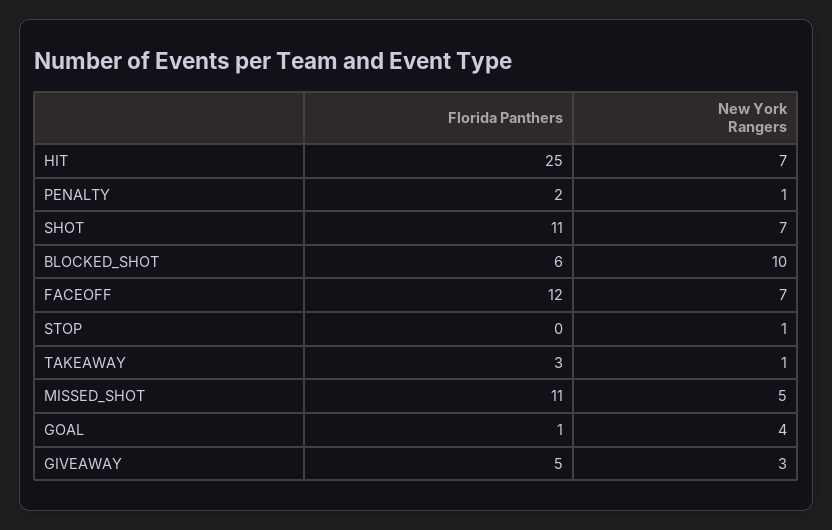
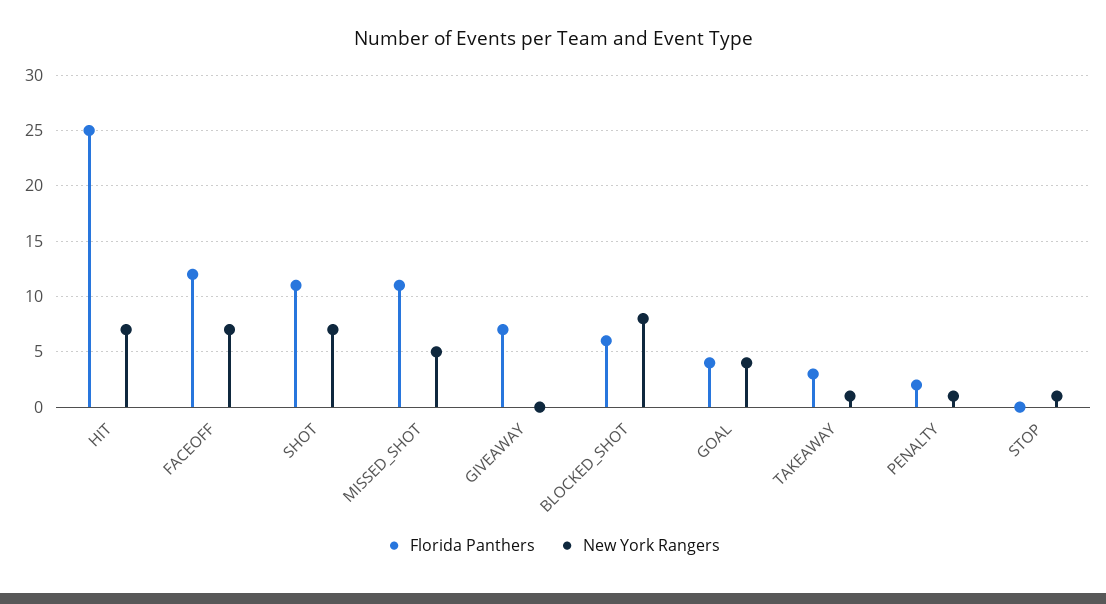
  {
    "Florida Panthers": {
      "HIT": 25,
      "PENALTY": 2,
      "SHOT": 11,
      "BLOCKED_SHOT": 6,
      "FACEOFF": 12,
      "STOP": 0,
      "TAKEAWAY": 3,
      "MISSED_SHOT": 11,
-     "GOAL": 1,
+     "GOAL": 4,
-     "GIVEAWAY": 5
+     "GIVEAWAY": 7
    },
    "New York Rangers": {
      "HIT": 7,
      "PENALTY": 1,
      "SHOT": 7,
-     "BLOCKED_SHOT": 10,
+     "BLOCKED_SHOT": 8,
      "FACEOFF": 7,
      "STOP": 1,
      "TAKEAWAY": 1,
      "MISSED_SHOT": 5,
      "GOAL": 4,
-     "GIVEAWAY": 3
+     "GIVEAWAY": 0
    }
  }

